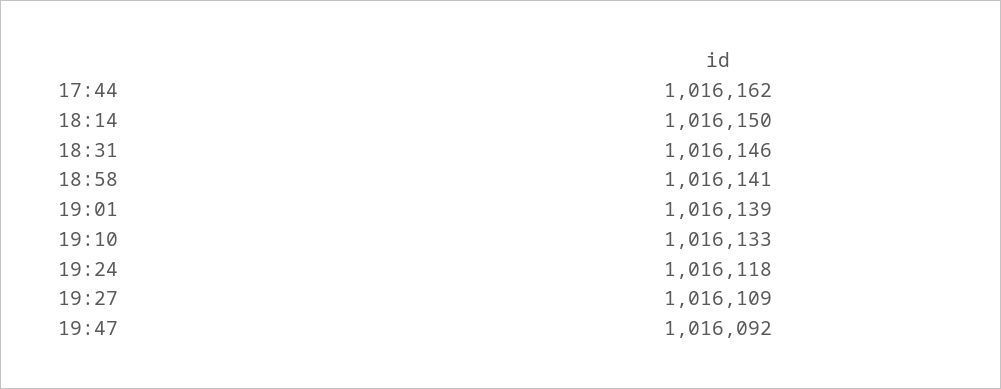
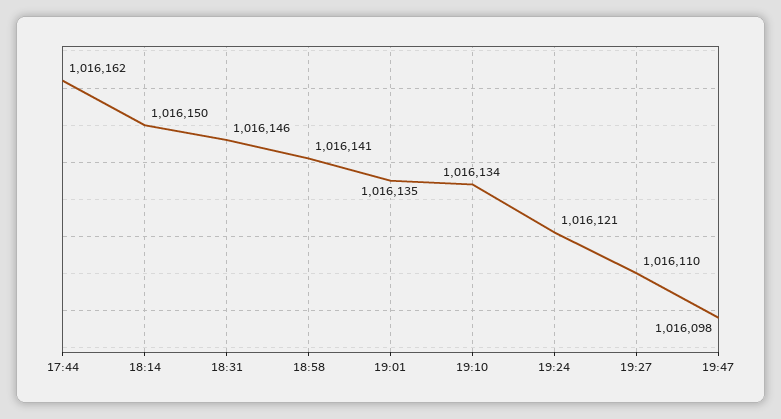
  {
    "17:44": 1016162,
    "18:14": 1016150,
    "18:31": 1016146,
    "18:58": 1016141,
-   "19:01": 1016139,
+   "19:01": 1016135,
-   "19:10": 1016133,
+   "19:10": 1016134,
-   "19:24": 1016118,
+   "19:24": 1016121,
-   "19:27": 1016109,
+   "19:27": 1016110,
-   "19:47": 1016092
+   "19:47": 1016098
  }

